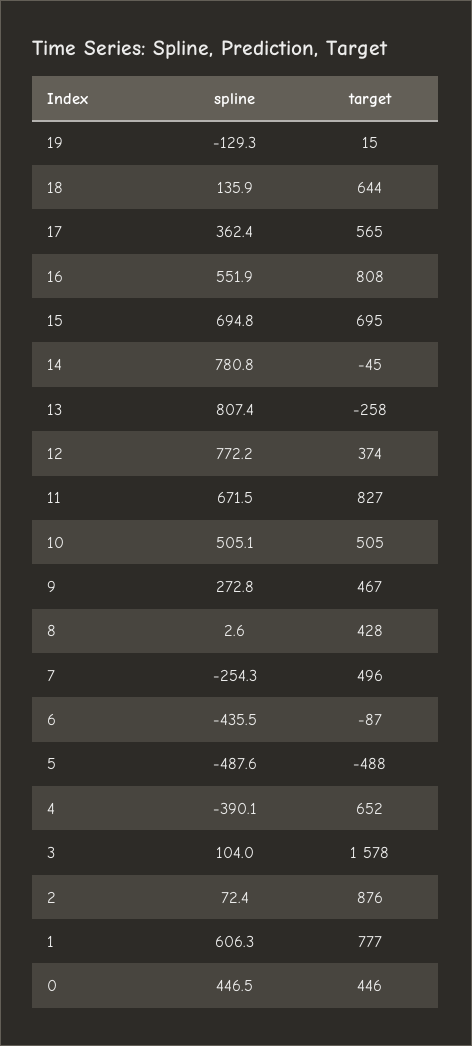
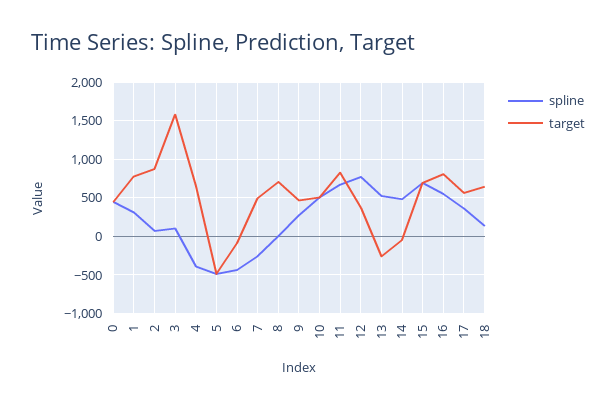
  {
    "spline": {
-     "19": -129.3,
      "18": 135.9,
      "17": 362.4,
      "16": 551.9,
      "15": 694.8,
-     "14": 780.8,
+     "14": 500,
-     "13": 807.4,
+     "13": 500,
      "12": 772.2,
      "11": 671.5,
      "10": 505.1,
      "9": 272.8,
      "8": 2.6,
      "7": -254.3,
      "6": -435.5,
      "5": -487.6,
      "4": -390.1,
      "3": 104,
      "2": 72.4,
-     "1": 606.3,
+     "1": 300,
      "0": 446.5
    },
    "target": {
-     "19": 15,
      "18": 644,
      "17": 565,
      "16": 808,
      "15": 695,
      "14": -45,
      "13": -258,
      "12": 374,
      "11": 827,
      "10": 505,
      "9": 467,
-     "8": 428,
+     "8": 700,
      "7": 496,
      "6": -87,
      "5": -488,
      "4": 652,
      "3": 1578,
      "2": 876,
      "1": 777,
      "0": 446
    }
  }

